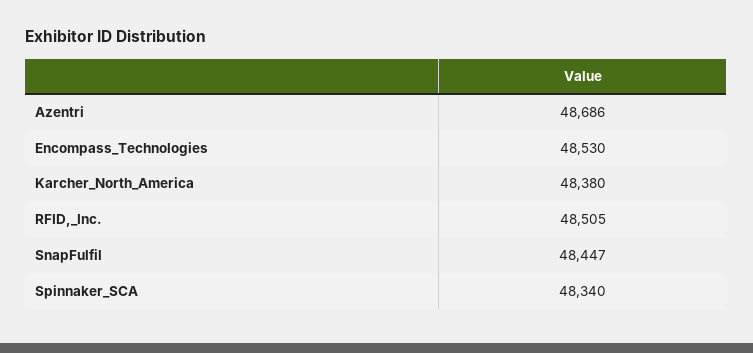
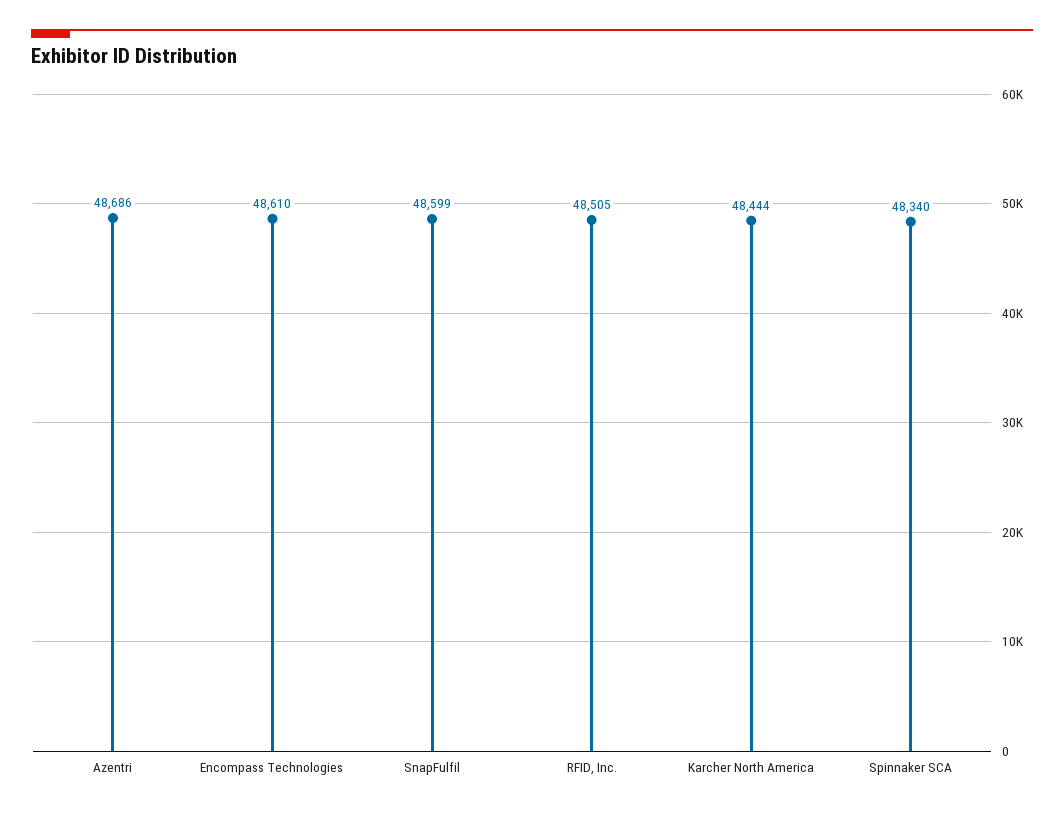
  {
    "Azentri": 48686,
-   "Encompass_Technologies": 48530,
+   "Encompass_Technologies": 48610,
-   "Karcher_North_America": 48380,
+   "Karcher_North_America": 48444,
    "RFID,_Inc.": 48505,
-   "SnapFulfil": 48447,
+   "SnapFulfil": 48599,
    "Spinnaker_SCA": 48340
  }

